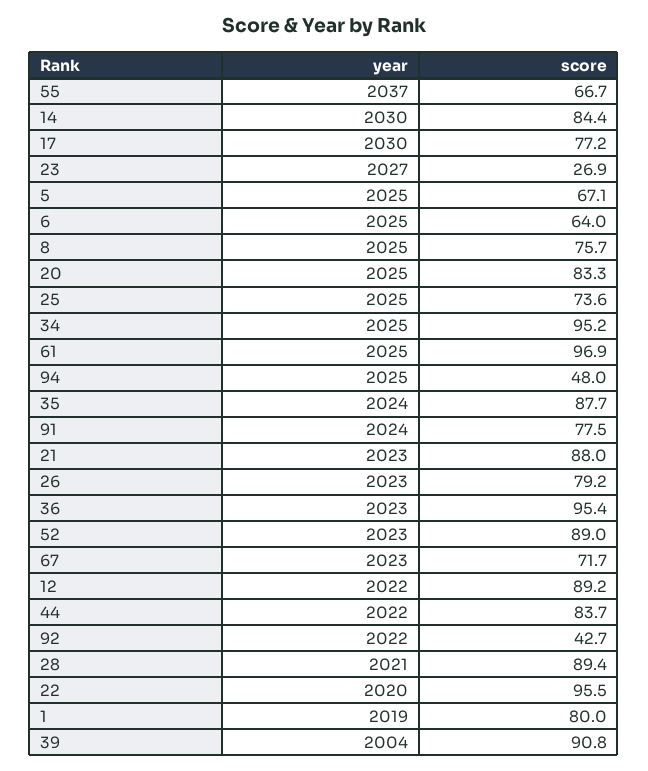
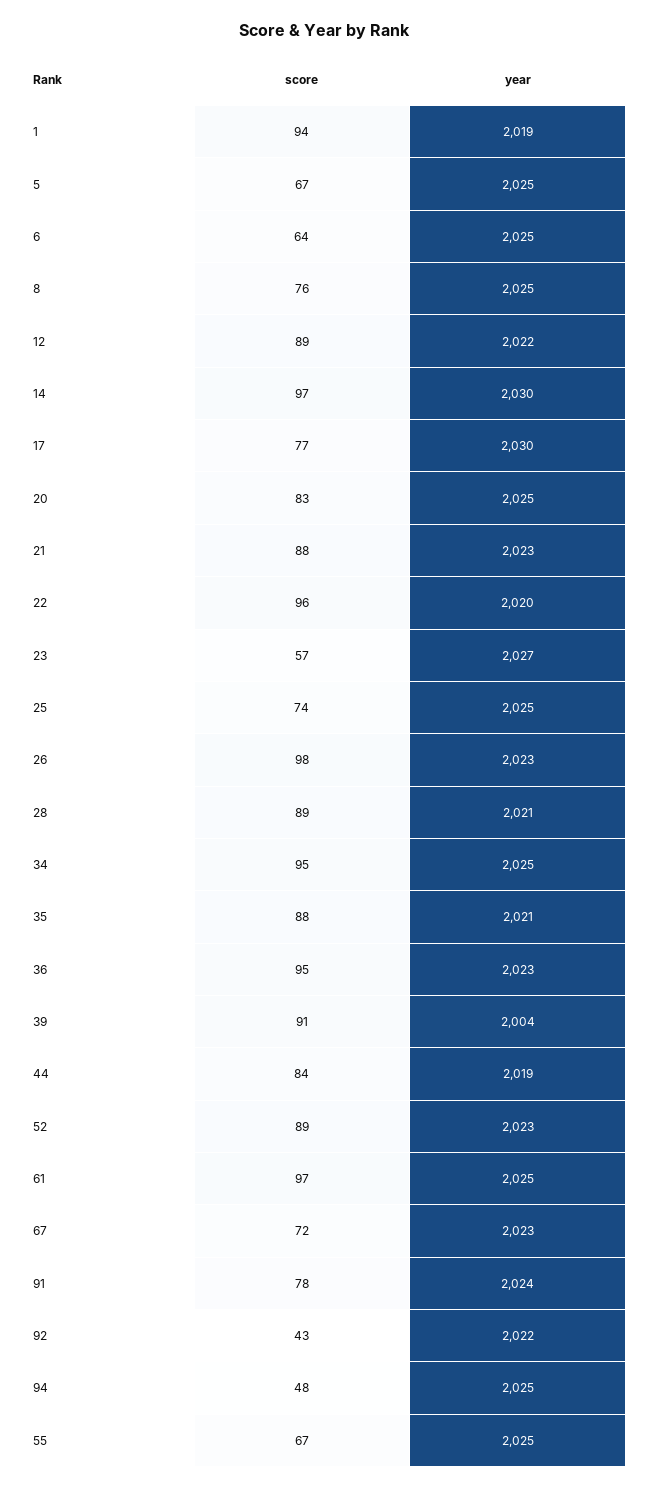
  {
    "year": {
-     "55": 2037,
+     "55": 2025,
      "14": 2030,
      "17": 2030,
      "23": 2027,
      "5": 2025,
      "6": 2025,
      "8": 2025,
      "20": 2025,
      "25": 2025,
      "34": 2025,
      "61": 2025,
      "94": 2025,
-     "35": 2024,
+     "35": 2021,
      "91": 2024,
      "21": 2023,
      "26": 2023,
      "36": 2023,
      "52": 2023,
      "67": 2023,
      "12": 2022,
-     "44": 2022,
+     "44": 2019,
      "92": 2022,
      "28": 2021,
      "22": 2020,
      "1": 2019,
      "39": 2004
    },
    "score": {
      "55": 66.7,
-     "14": 84.4,
+     "14": 97,
      "17": 77.2,
-     "23": 26.9,
+     "23": 57,
      "5": 67.1,
      "6": 64,
      "8": 75.7,
      "20": 83.3,
      "25": 73.6,
      "34": 95.2,
      "61": 96.9,
      "94": 48,
      "35": 87.7,
      "91": 77.5,
      "21": 88,
-     "26": 79.2,
+     "26": 98,
      "36": 95.4,
      "52": 89,
      "67": 71.7,
      "12": 89.2,
      "44": 83.7,
      "92": 42.7,
      "28": 89.4,
      "22": 95.5,
-     "1": 80,
+     "1": 94,
      "39": 90.8
    }
  }

